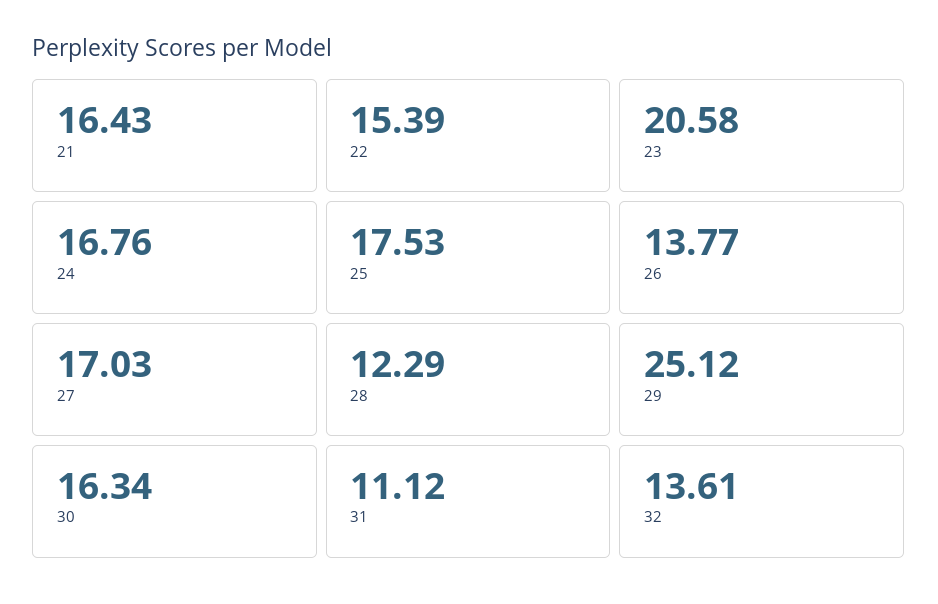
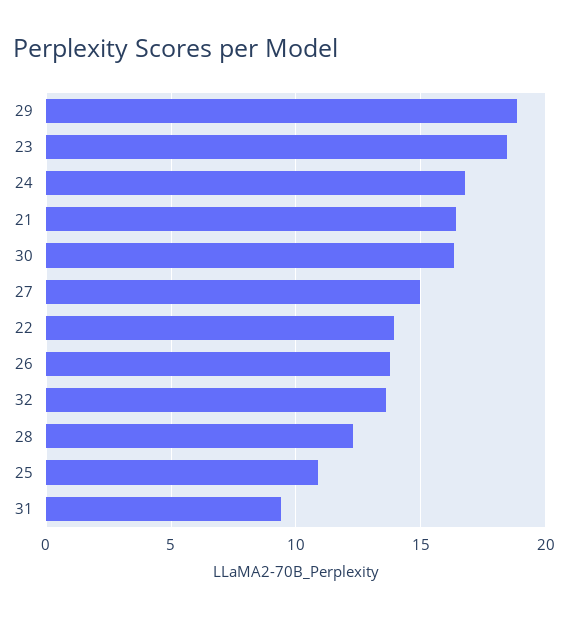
  {
    "21": 16.43,
-   "22": 15.39,
+   "22": 14,
-   "23": 20.58,
+   "23": 18.5,
    "24": 16.76,
-   "25": 17.53,
+   "25": 11,
    "26": 13.77,
-   "27": 17.03,
+   "27": 15,
    "28": 12.29,
-   "29": 25.12,
+   "29": 19,
    "30": 16.34,
-   "31": 11.12,
+   "31": 9.5,
    "32": 13.61
  }

